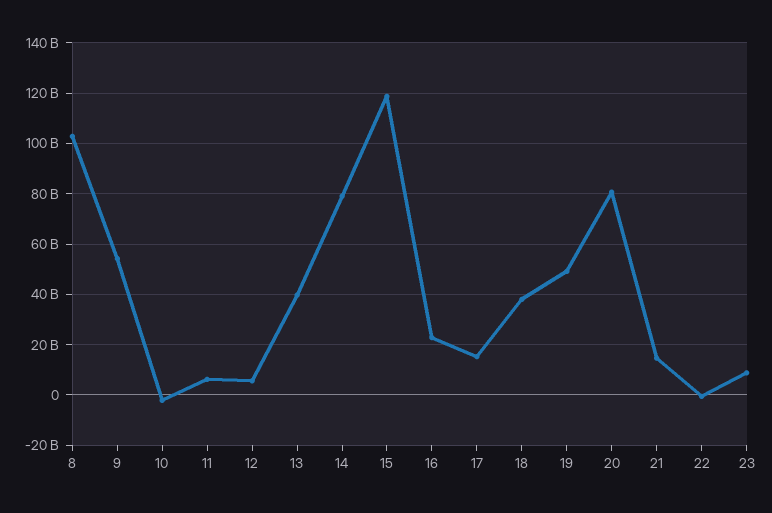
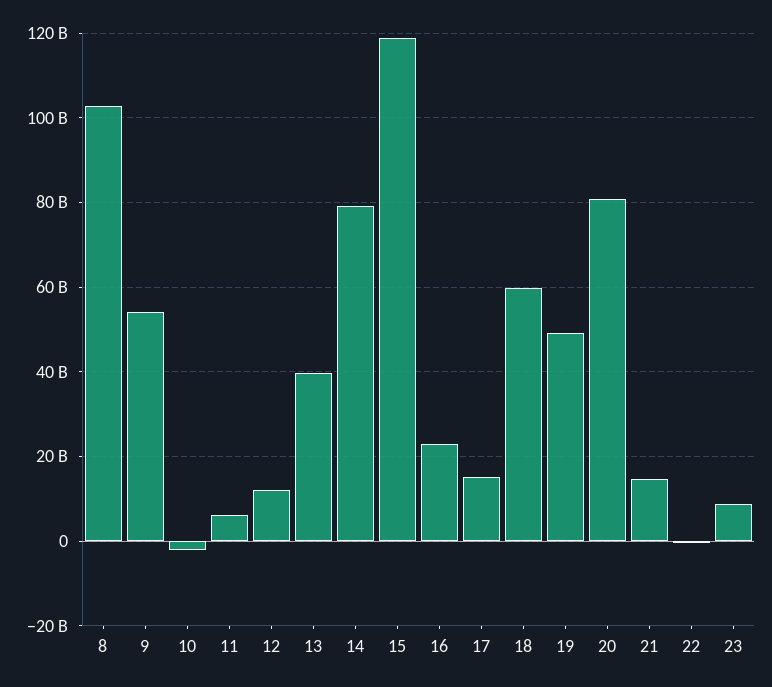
  {
    "8": 102000000000,
    "9": 54000000000,
    "10": -2000000000,
    "11": 6000000000,
-   "12": 5000000000,
+   "12": 12000000000,
    "13": 40000000000,
    "14": 80000000000,
    "15": 118000000000,
    "16": 22000000000,
    "17": 16000000000,
-   "18": 37500000000,
+   "18": 60000000000,
    "19": 50000000000,
    "20": 80000000000,
    "21": 14000000000,
    "22": 0,
    "23": 8000000000
  }

